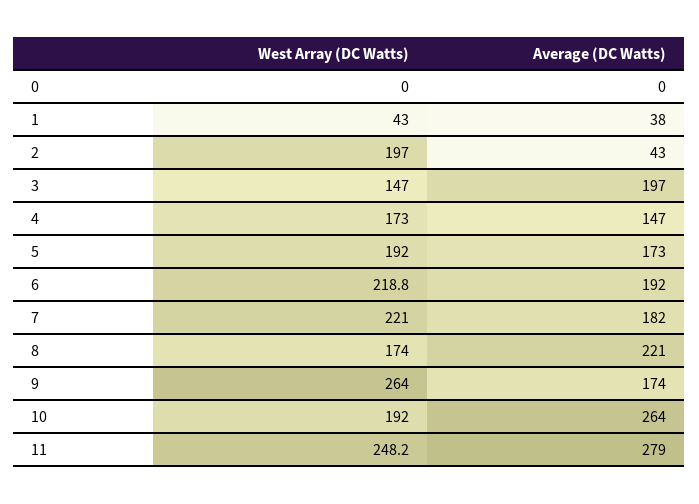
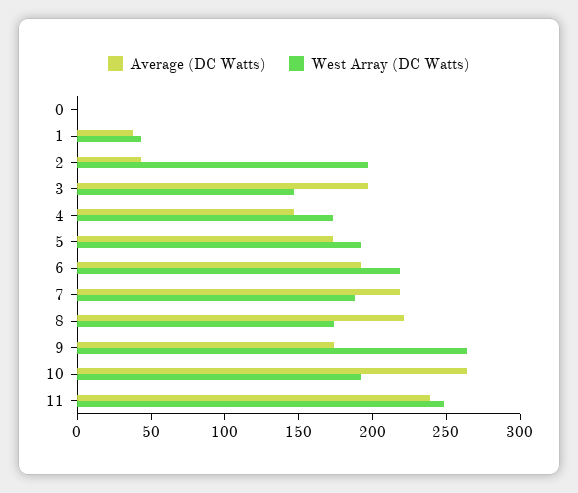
  {
    "West Array (DC Watts)": {
      "0": 0,
      "1": 43,
      "2": 197,
      "3": 147,
      "4": 173,
      "5": 192,
      "6": 218.8,
-     "7": 221,
+     "7": 190,
      "8": 174,
      "9": 264,
      "10": 192,
      "11": 248.2
    },
    "Average (DC Watts)": {
      "0": 0,
      "1": 38,
      "2": 43,
      "3": 197,
      "4": 147,
      "5": 173,
      "6": 192,
-     "7": 182,
+     "7": 220,
      "8": 221,
      "9": 174,
      "10": 264,
-     "11": 279
+     "11": 240
    }
  }

